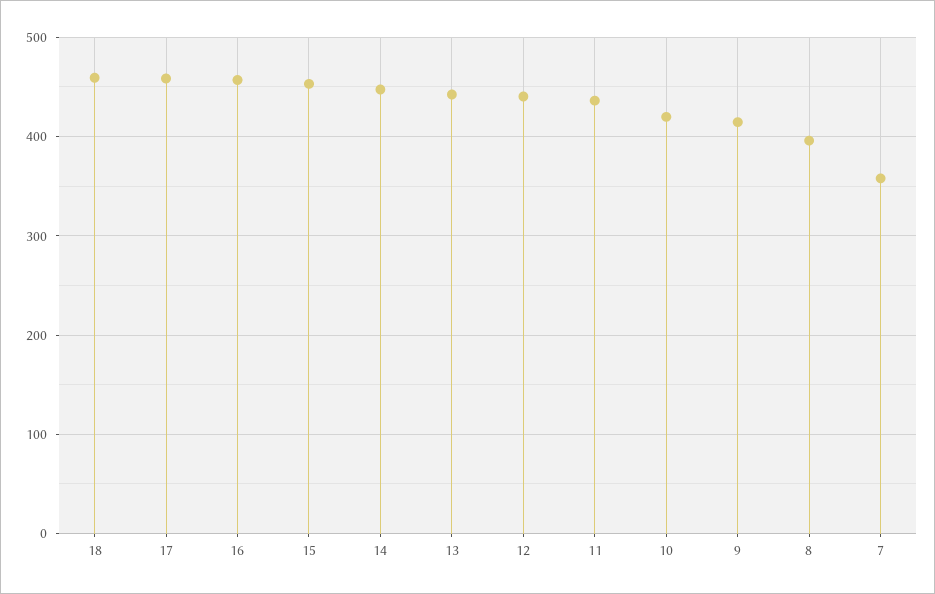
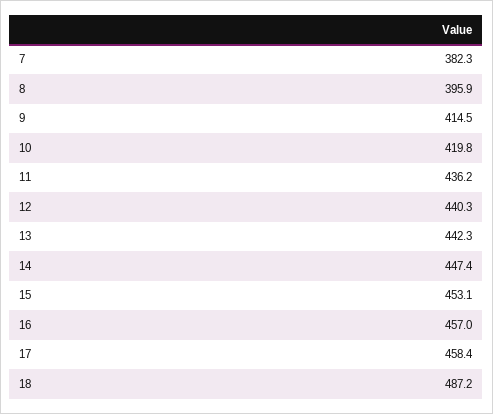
  {
-   "18": 460,
+   "18": 487.2,
    "17": 458.4,
    "16": 457,
    "15": 453.1,
    "14": 447.4,
    "13": 442.3,
    "12": 440.3,
    "11": 436.2,
    "10": 419.8,
    "9": 414.5,
    "8": 395.9,
-   "7": 360
+   "7": 382.3
  }

